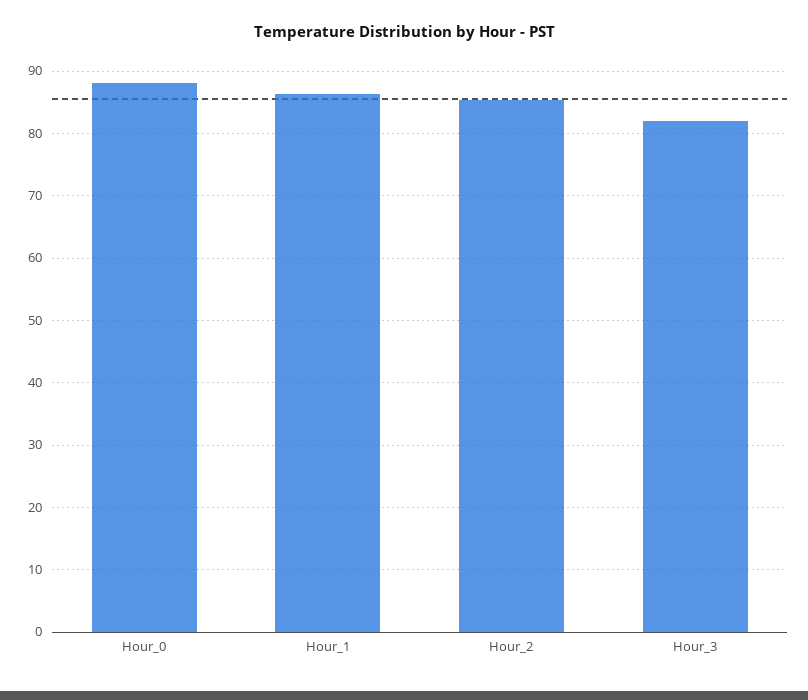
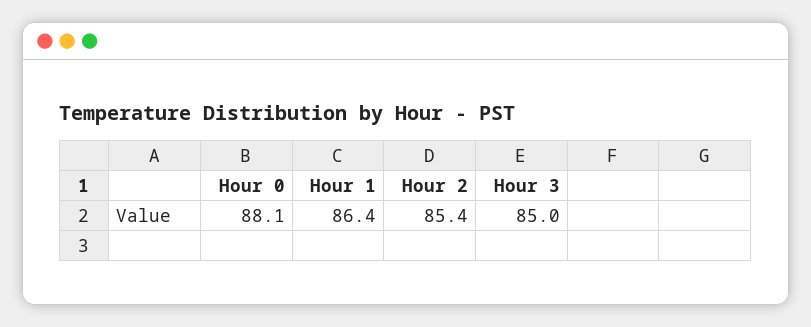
  {
    "Hour_0": 88.1,
    "Hour_1": 86.4,
    "Hour_2": 85.4,
-   "Hour_3": 82
+   "Hour_3": 85
  }

